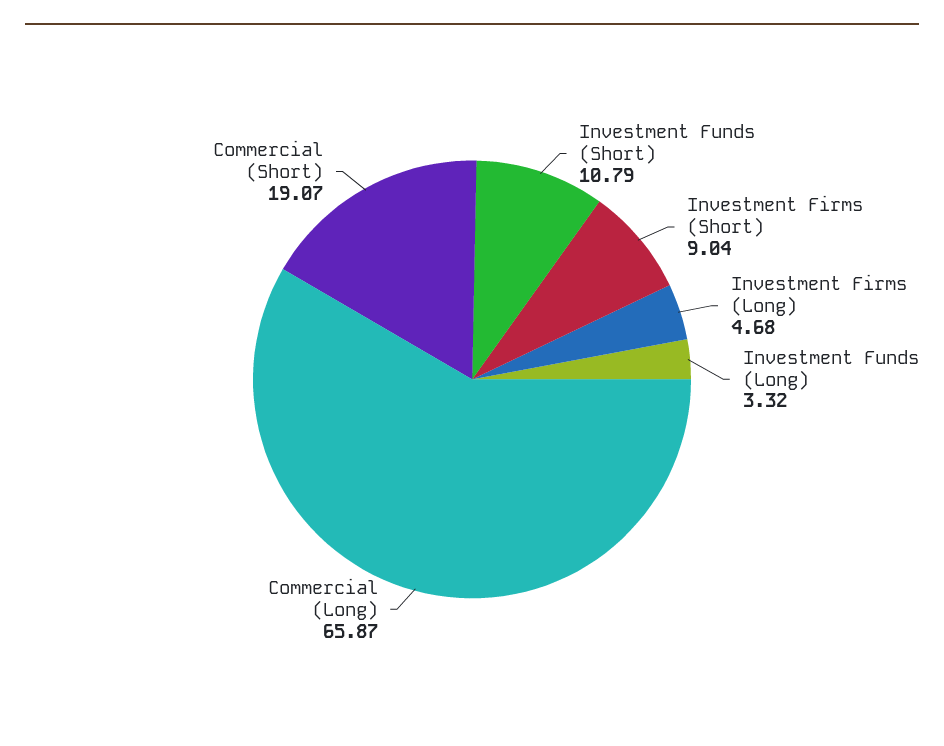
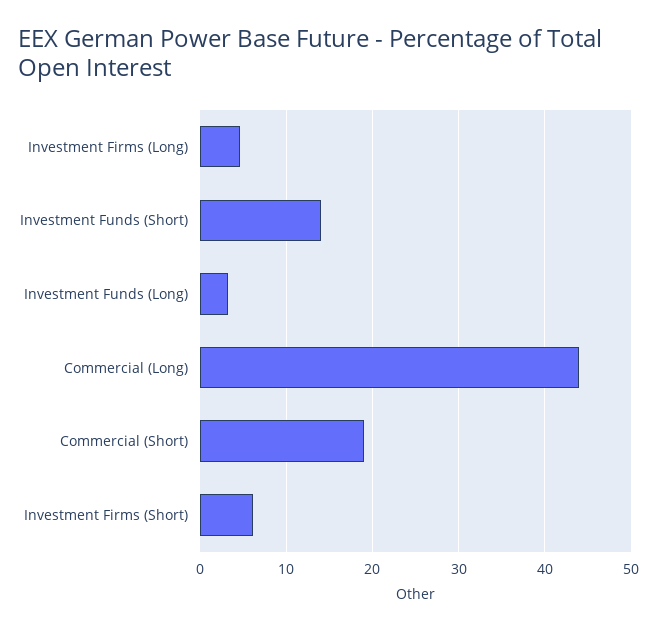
  {
-   "Investment Funds (Short)": 10.79,
+   "Investment Funds (Short)": 14,
-   "Investment Firms (Short)": 9.04,
+   "Investment Firms (Short)": 6,
    "Investment Firms (Long)": 4.68,
    "Investment Funds (Long)": 3.32,
-   "Commercial (Long)": 65.87,
+   "Commercial (Long)": 44,
    "Commercial (Short)": 19.07
  }

